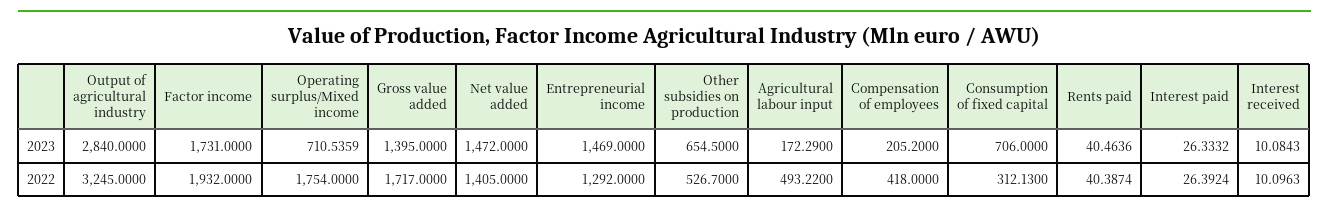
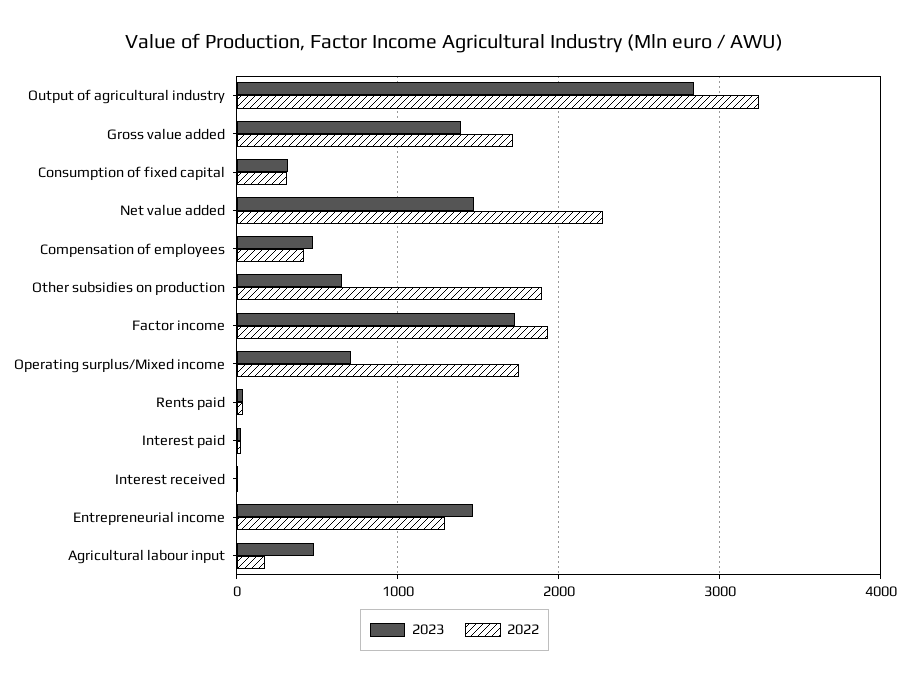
  {
    "2023": {
      "Output of agricultural industry": 2840,
      "Factor income": 1731,
      "Operating surplus/Mixed income": 710.5359,
      "Gross value added": 1395,
      "Net value added": 1472,
      "Entrepreneurial income": 1469,
      "Other subsidies on production": 654.5,
-     "Agricultural labour input": 172.29,
+     "Agricultural labour input": 500,
-     "Compensation of employees": 205.2,
+     "Compensation of employees": 500,
-     "Consumption of fixed capital": 706,
+     "Consumption of fixed capital": 300,
      "Rents paid": 40.4636,
      "Interest paid": 26.3332,
      "Interest received": 10.0843
    },
    "2022": {
      "Output of agricultural industry": 3245,
      "Factor income": 1932,
      "Operating surplus/Mixed income": 1754,
      "Gross value added": 1717,
-     "Net value added": 1405,
+     "Net value added": 2300,
      "Entrepreneurial income": 1292,
-     "Other subsidies on production": 526.7,
+     "Other subsidies on production": 1900,
-     "Agricultural labour input": 493.22,
+     "Agricultural labour input": 200,
      "Compensation of employees": 418,
      "Consumption of fixed capital": 312.13,
      "Rents paid": 40.3874,
      "Interest paid": 26.3924,
      "Interest received": 10.0963
    }
  }

